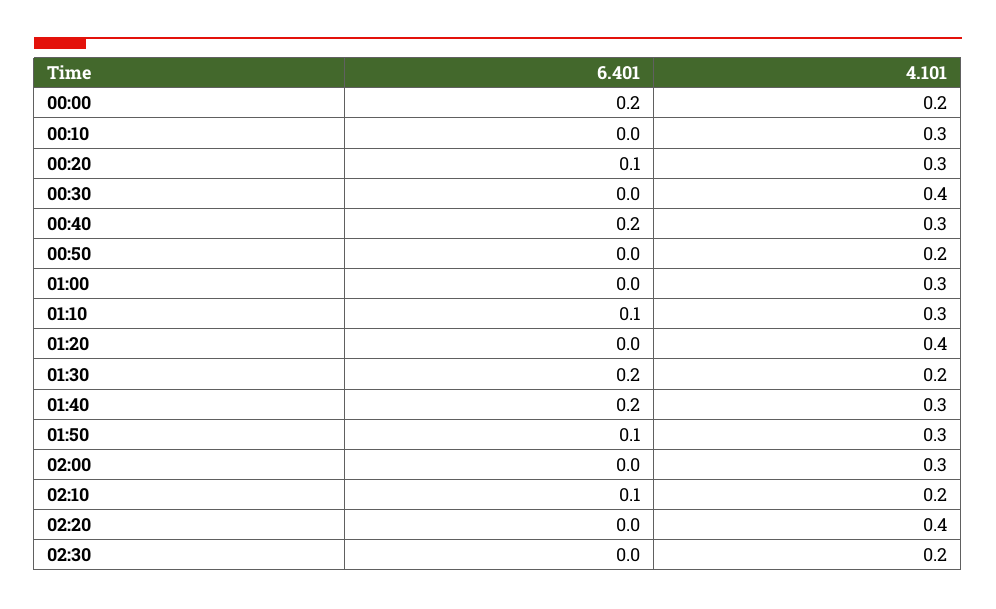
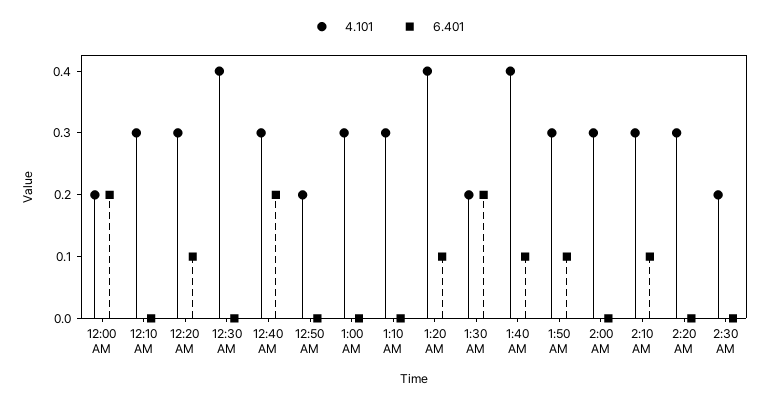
  {
    "6.401": {
      "00:00": 0.2,
      "00:10": 0,
      "00:20": 0.1,
      "00:30": 0,
      "00:40": 0.2,
      "00:50": 0,
      "01:00": 0,
-     "01:10": 0.1,
+     "01:10": 0,
-     "01:20": 0,
+     "01:20": 0.1,
      "01:30": 0.2,
-     "01:40": 0.2,
+     "01:40": 0.1,
      "01:50": 0.1,
      "02:00": 0,
      "02:10": 0.1,
      "02:20": 0,
      "02:30": 0
    },
    "4.101": {
      "00:00": 0.2,
      "00:10": 0.3,
      "00:20": 0.3,
      "00:30": 0.4,
      "00:40": 0.3,
      "00:50": 0.2,
      "01:00": 0.3,
      "01:10": 0.3,
      "01:20": 0.4,
      "01:30": 0.2,
-     "01:40": 0.3,
+     "01:40": 0.4,
      "01:50": 0.3,
      "02:00": 0.3,
-     "02:10": 0.2,
+     "02:10": 0.3,
-     "02:20": 0.4,
+     "02:20": 0.3,
      "02:30": 0.2
    }
  }

